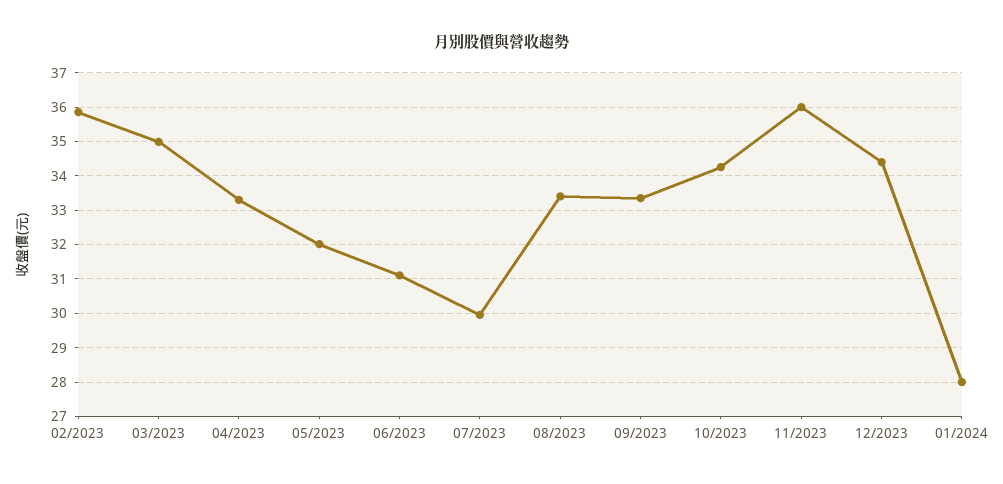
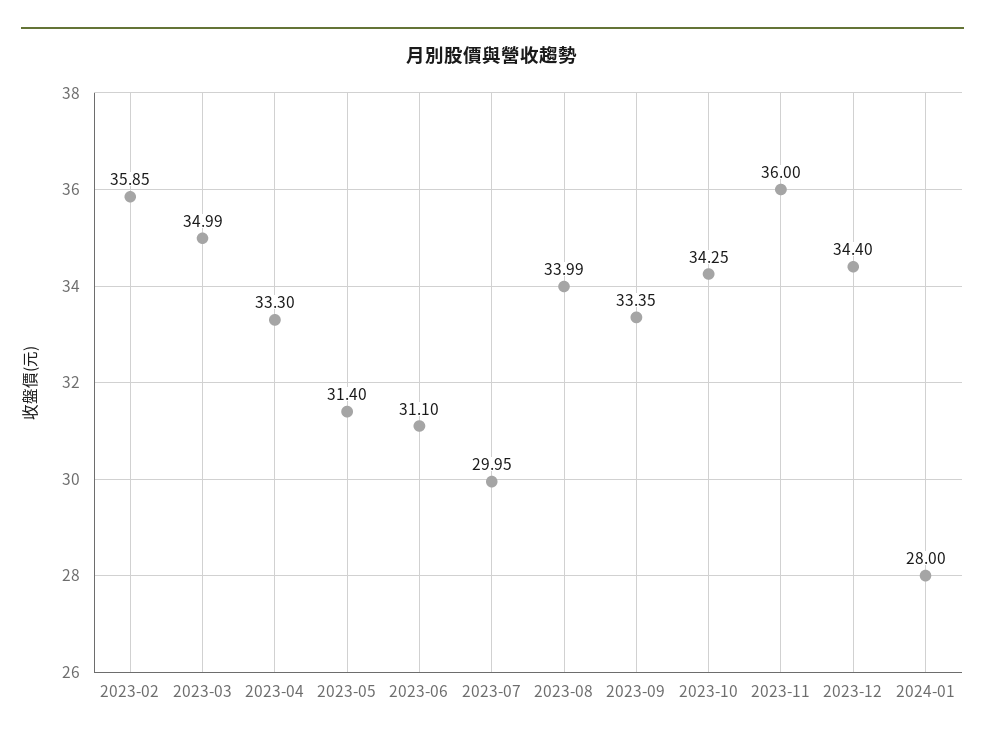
  {
    "02/2023": 35.85,
    "03/2023": 34.99,
    "04/2023": 33.3,
-   "05/2023": 32,
+   "05/2023": 31.4,
    "06/2023": 31.1,
    "07/2023": 29.95,
-   "08/2023": 33.4,
+   "08/2023": 33.99,
    "09/2023": 33.35,
    "10/2023": 34.25,
    "11/2023": 36,
    "12/2023": 34.4,
    "01/2024": 28
  }

